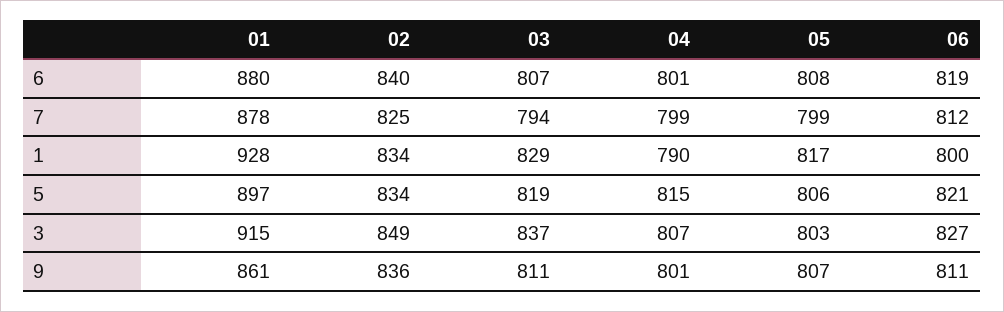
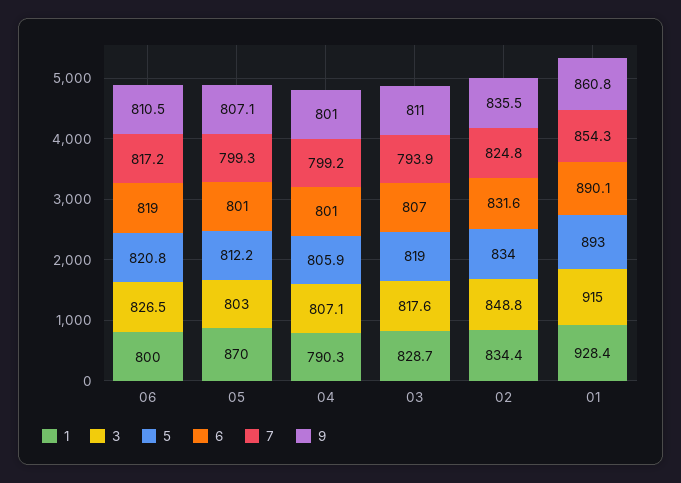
  {
    "6": {
-     "01": 880,
+     "01": 890.1,
-     "02": 840,
+     "02": 831.6,
      "03": 807,
      "04": 801,
-     "05": 808,
+     "05": 801,
      "06": 819
    },
    "7": {
-     "01": 878,
+     "01": 854.3,
      "02": 824.8,
      "03": 793.9,
      "04": 799.2,
      "05": 799.3,
-     "06": 812
+     "06": 817.2
    },
    "1": {
      "01": 928.4,
      "02": 834.4,
      "03": 828.7,
      "04": 790.3,
-     "05": 817,
+     "05": 870,
      "06": 800
    },
    "5": {
-     "01": 897,
+     "01": 893,
      "02": 834,
      "03": 819,
-     "04": 815,
+     "04": 805.9,
-     "05": 806,
+     "05": 812.2,
      "06": 820.8
    },
    "3": {
      "01": 915,
      "02": 848.8,
-     "03": 837,
+     "03": 817.6,
      "04": 807.1,
      "05": 803,
      "06": 826.5
    },
    "9": {
      "01": 860.8,
      "02": 835.5,
      "03": 811,
      "04": 801,
      "05": 807.1,
      "06": 810.5
    }
  }

